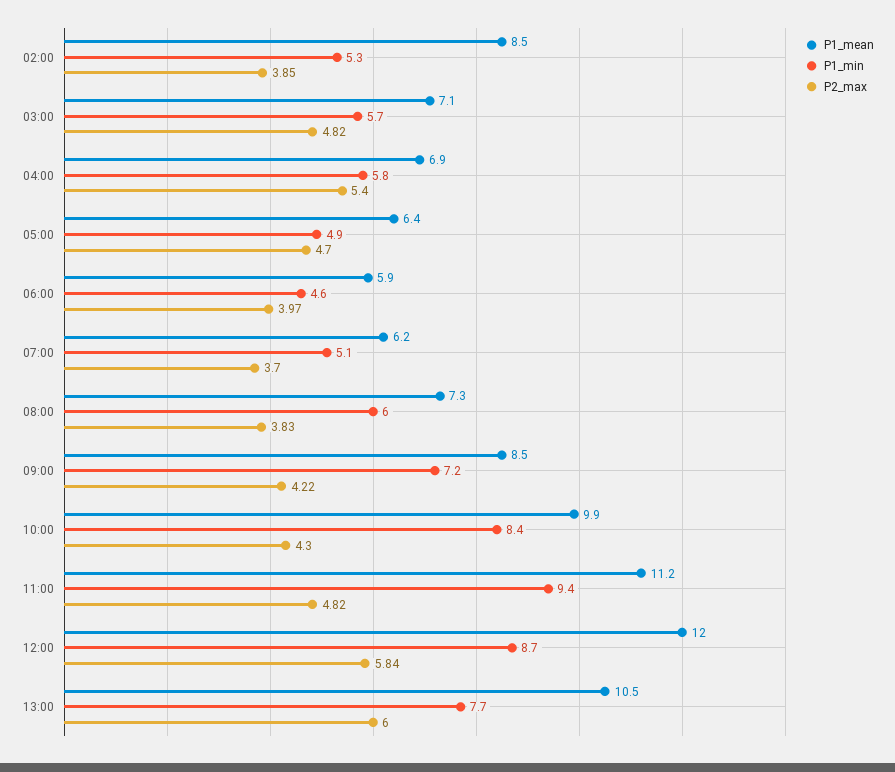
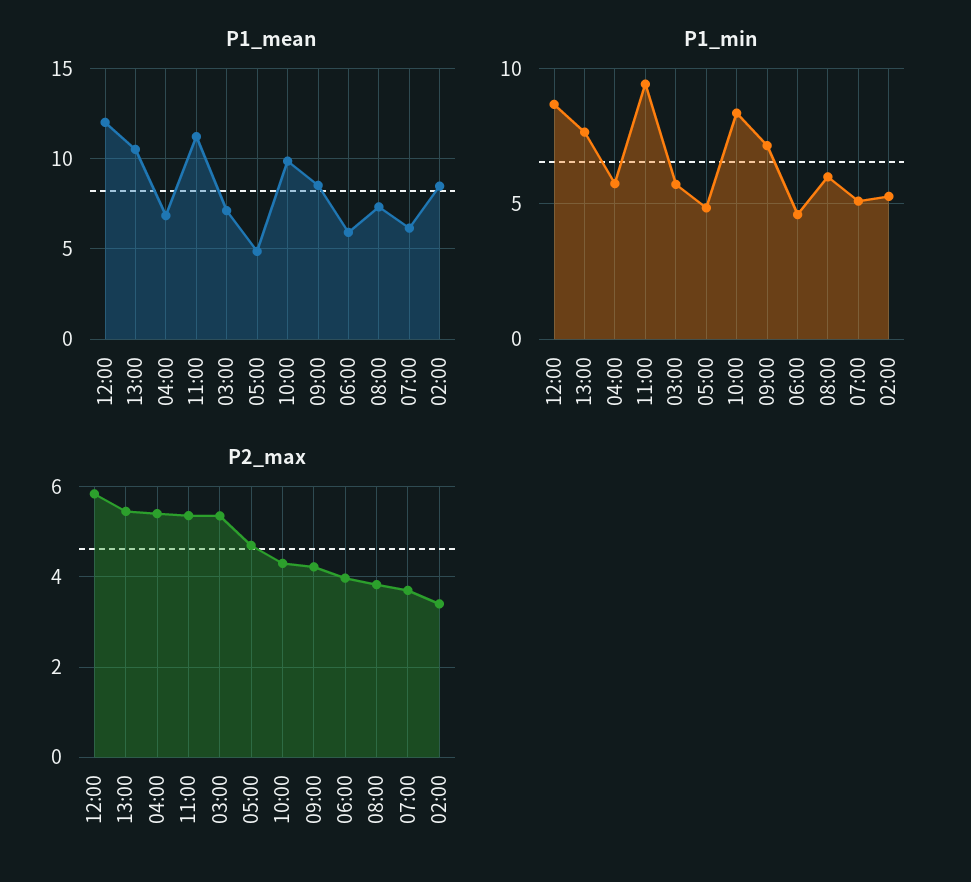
  {
    "P1_mean": {
      "02:00": 8.5,
      "03:00": 7.1,
      "04:00": 6.9,
-     "05:00": 6.4,
+     "05:00": 5,
      "06:00": 5.9,
      "07:00": 6.2,
      "08:00": 7.3,
      "09:00": 8.5,
      "10:00": 9.9,
      "11:00": 11.2,
      "12:00": 12,
      "13:00": 10.5
    },
    "P1_min": {
      "02:00": 5.3,
      "03:00": 5.7,
      "04:00": 5.8,
      "05:00": 4.9,
      "06:00": 4.6,
      "07:00": 5.1,
      "08:00": 6,
      "09:00": 7.2,
      "10:00": 8.4,
      "11:00": 9.4,
      "12:00": 8.7,
      "13:00": 7.7
    },
    "P2_max": {
-     "02:00": 3.85,
+     "02:00": 3.4,
-     "03:00": 4.82,
+     "03:00": 5.4,
      "04:00": 5.4,
      "05:00": 4.7,
      "06:00": 3.97,
      "07:00": 3.7,
      "08:00": 3.83,
      "09:00": 4.22,
      "10:00": 4.3,
-     "11:00": 4.82,
+     "11:00": 5.4,
      "12:00": 5.84,
-     "13:00": 6
+     "13:00": 5.4
    }
  }

